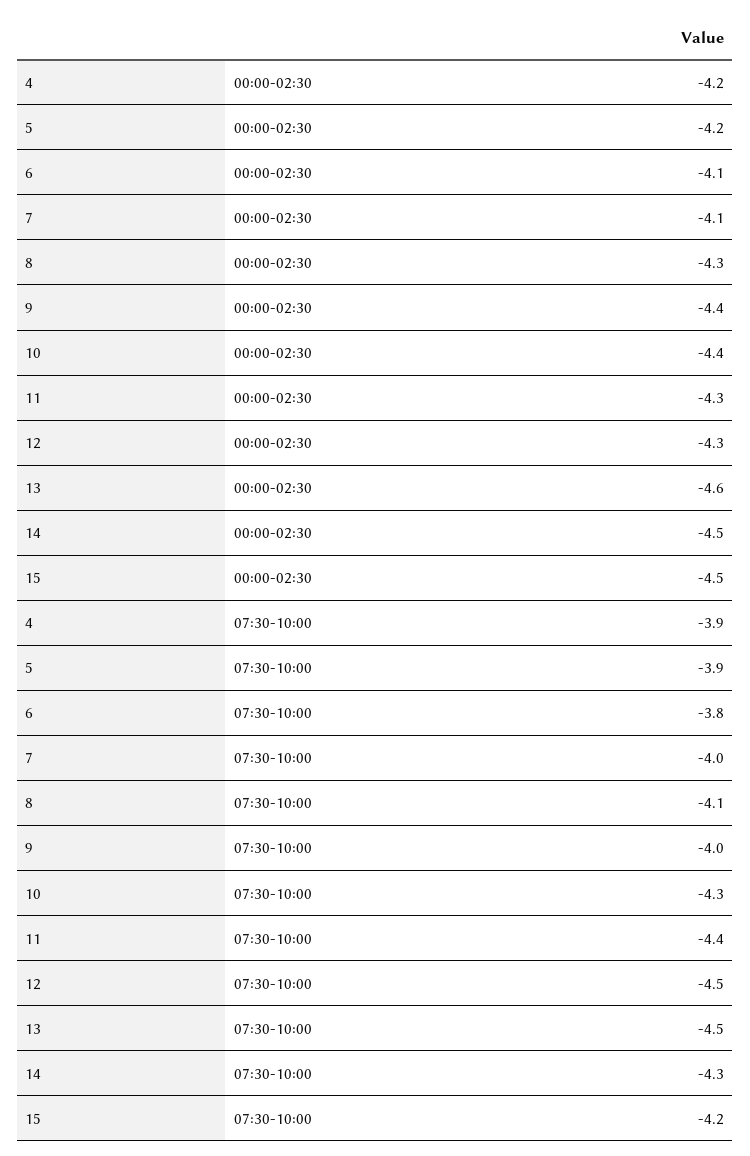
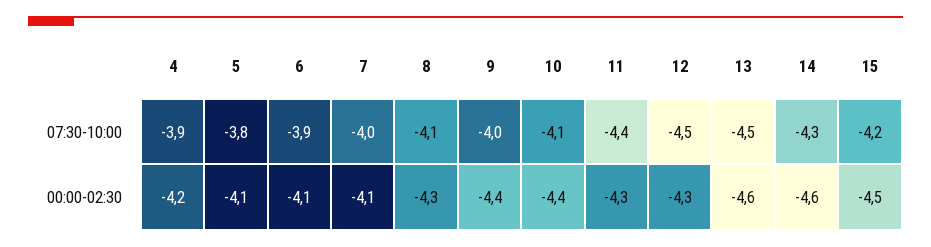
  {
    "4": {
      "00:00-02:30": -4.2,
      "07:30-10:00": -3.9
    },
    "5": {
-     "00:00-02:30": -4.2,
+     "00:00-02:30": -4.1,
-     "07:30-10:00": -3.9
+     "07:30-10:00": -3.8
    },
    "6": {
      "00:00-02:30": -4.1,
-     "07:30-10:00": -3.8
+     "07:30-10:00": -3.9
    },
    "7": {
      "00:00-02:30": -4.1,
      "07:30-10:00": -4
    },
    "8": {
      "00:00-02:30": -4.3,
      "07:30-10:00": -4.1
    },
    "9": {
      "00:00-02:30": -4.4,
      "07:30-10:00": -4
    },
    "10": {
      "00:00-02:30": -4.4,
-     "07:30-10:00": -4.3
+     "07:30-10:00": -4.1
    },
    "11": {
      "00:00-02:30": -4.3,
      "07:30-10:00": -4.4
    },
    "12": {
      "00:00-02:30": -4.3,
      "07:30-10:00": -4.5
    },
    "13": {
      "00:00-02:30": -4.6,
      "07:30-10:00": -4.5
    },
    "14": {
-     "00:00-02:30": -4.5,
+     "00:00-02:30": -4.6,
      "07:30-10:00": -4.3
    },
    "15": {
      "00:00-02:30": -4.5,
      "07:30-10:00": -4.2
    }
  }

